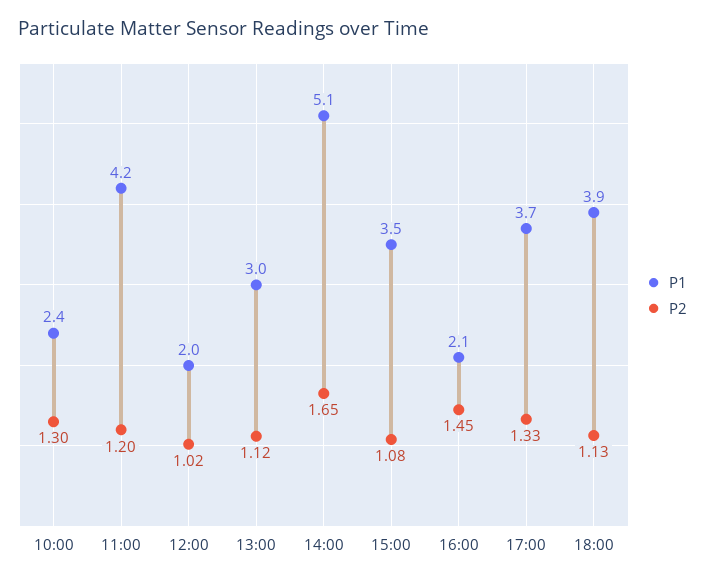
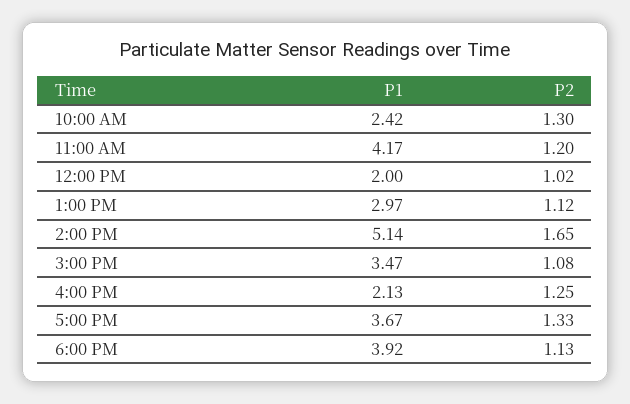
  {
    "P1": {
      "10:00": 2.42,
      "11:00": 4.17,
      "12:00": 2,
      "13:00": 2.97,
      "14:00": 5.14,
      "15:00": 3.47,
      "16:00": 2.13,
      "17:00": 3.67,
      "18:00": 3.92
    },
    "P2": {
      "10:00": 1.3,
      "11:00": 1.2,
      "12:00": 1.02,
      "13:00": 1.12,
      "14:00": 1.65,
      "15:00": 1.08,
-     "16:00": 1.45,
+     "16:00": 1.25,
      "17:00": 1.33,
      "18:00": 1.13
    }
  }

